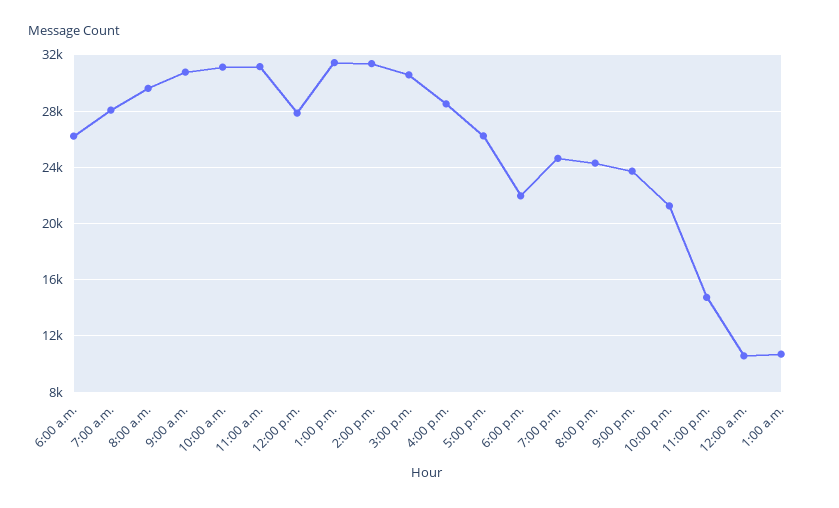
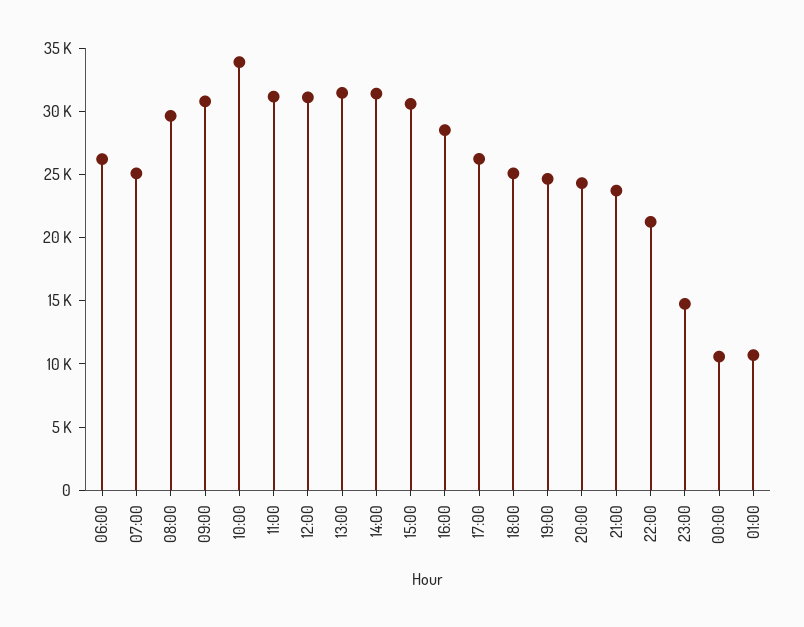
  {
    "6:00 a.m.": 26000,
-   "7:00 a.m.": 28000,
+   "7:00 a.m.": 25000,
    "8:00 a.m.": 29500,
    "9:00 a.m.": 31000,
-   "10:00 a.m.": 31000,
+   "10:00 a.m.": 34000,
    "11:00 a.m.": 31000,
-   "12:00 p.m.": 28000,
+   "12:00 p.m.": 31000,
    "1:00 p.m.": 31500,
    "2:00 p.m.": 31500,
    "3:00 p.m.": 30500,
    "4:00 p.m.": 28500,
    "5:00 p.m.": 26000,
-   "6:00 p.m.": 22000,
+   "6:00 p.m.": 25000,
    "7:00 p.m.": 24500,
    "8:00 p.m.": 24500,
    "9:00 p.m.": 23500,
    "10:00 p.m.": 21500,
    "11:00 p.m.": 14500,
    "12:00 a.m.": 10500,
    "1:00 a.m.": 10500
  }

